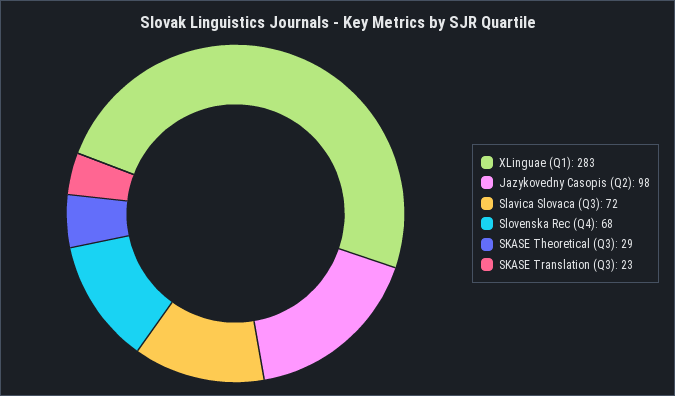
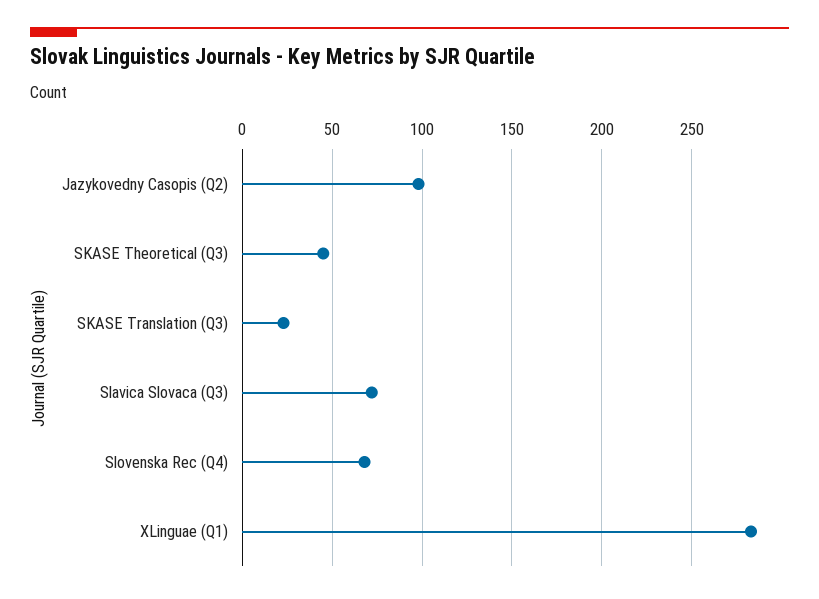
  {
    "XLinguae (Q1)": 283,
    "Jazykovedny Casopis (Q2)": 98,
    "Slavica Slovaca (Q3)": 72,
    "Slovenska Rec (Q4)": 68,
-   "SKASE Theoretical (Q3)": 29,
+   "SKASE Theoretical (Q3)": 45,
    "SKASE Translation (Q3)": 23
  }

